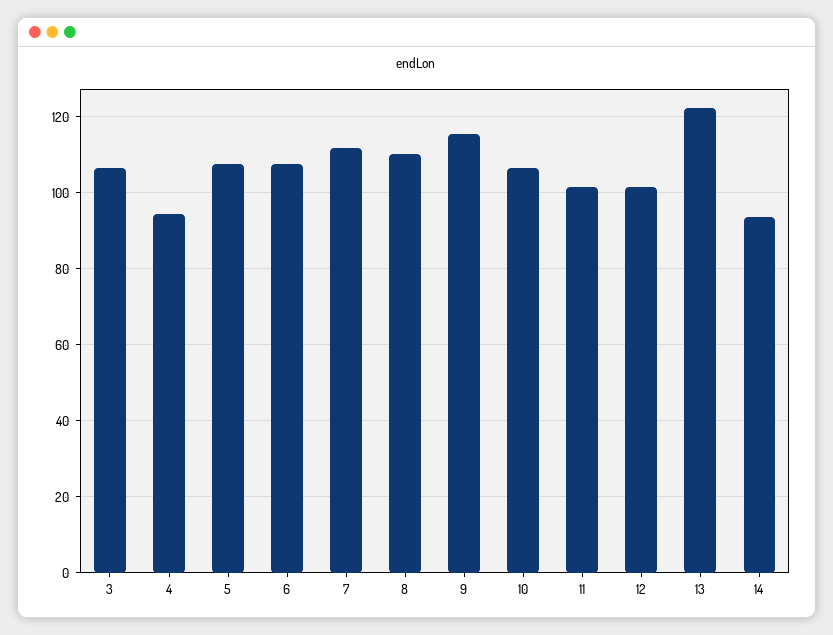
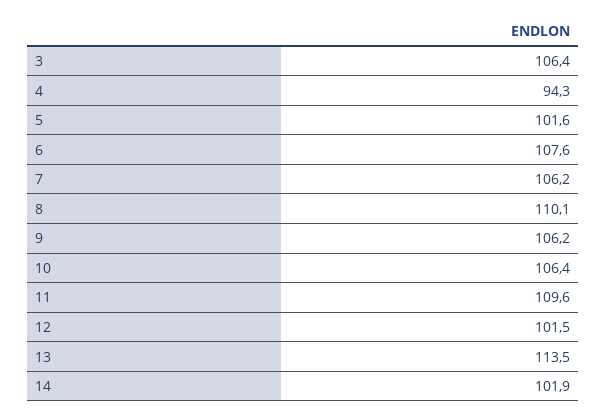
  {
    "3": 106.4,
    "4": 94.3,
-   "5": 108,
+   "5": 101.6,
    "6": 107.6,
-   "7": 112,
+   "7": 106.2,
    "8": 110.1,
-   "9": 116,
+   "9": 106.2,
    "10": 106.4,
-   "11": 102,
+   "11": 109.6,
    "12": 101.5,
-   "13": 122,
+   "13": 113.5,
-   "14": 94
+   "14": 101.9
  }

